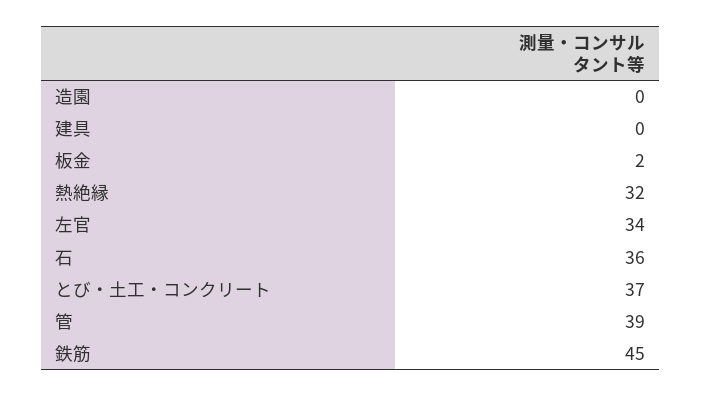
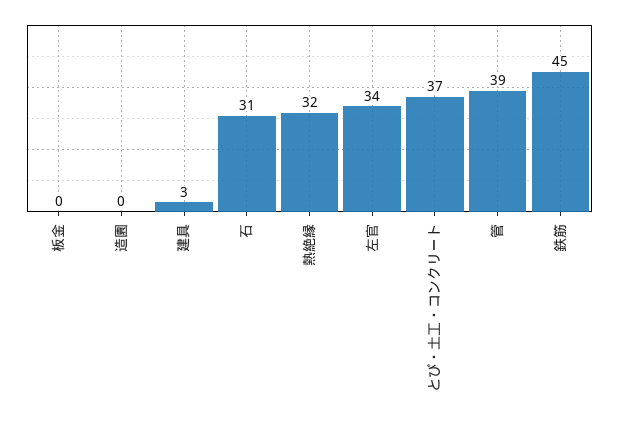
  {
    "造園": 0,
-   "建具": 0,
+   "建具": 3,
-   "板金": 2,
+   "板金": 0,
    "熱絶縁": 32,
    "左官": 34,
-   "石": 36,
+   "石": 31,
    "とび・土工・コンクリート": 37,
    "管": 39,
    "鉄筋": 45
  }

